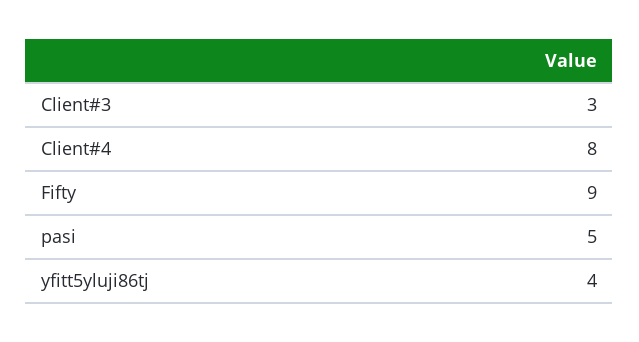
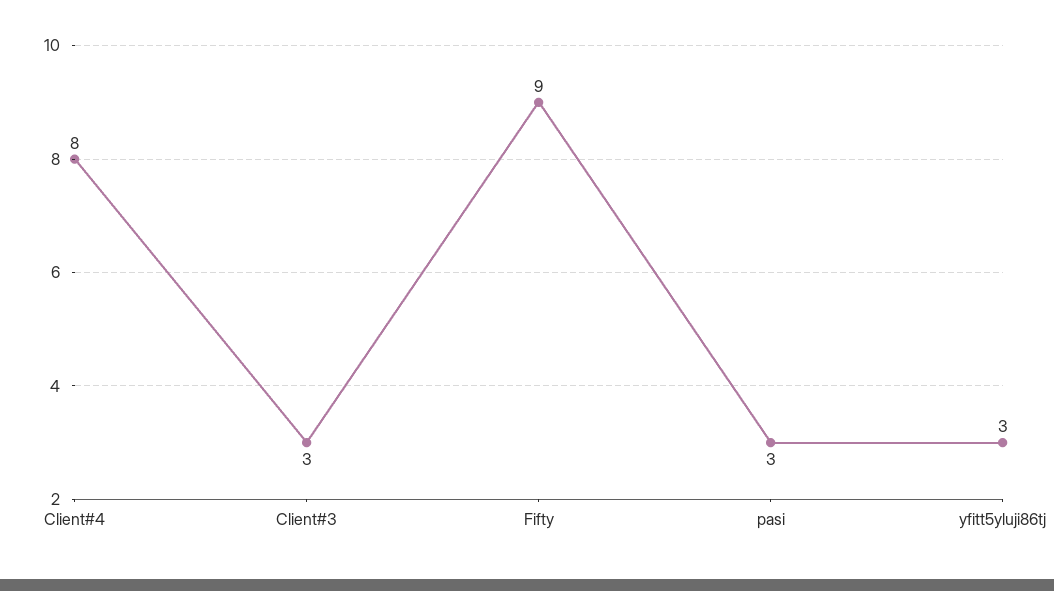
  {
    "Client#3": 3,
    "Client#4": 8,
    "Fifty": 9,
-   "pasi": 5,
+   "pasi": 3,
-   "yfitt5yluji86tj": 4
+   "yfitt5yluji86tj": 3
  }

